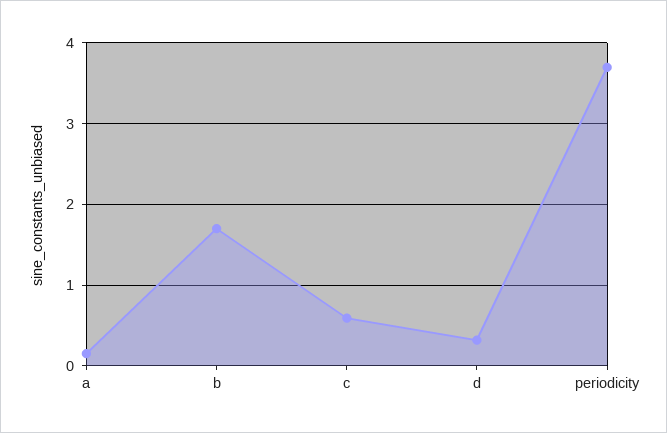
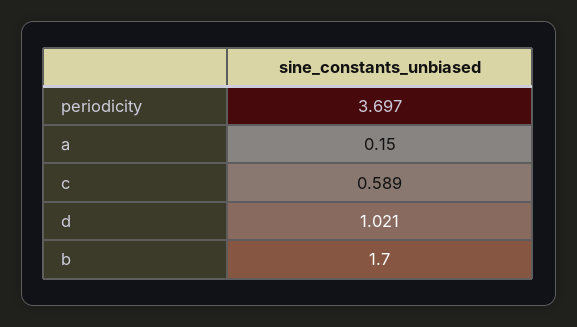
  {
    "a": 0.15,
    "b": 1.7,
    "c": 0.589,
-   "d": 0.3,
+   "d": 1.021,
    "periodicity": 3.697
  }

